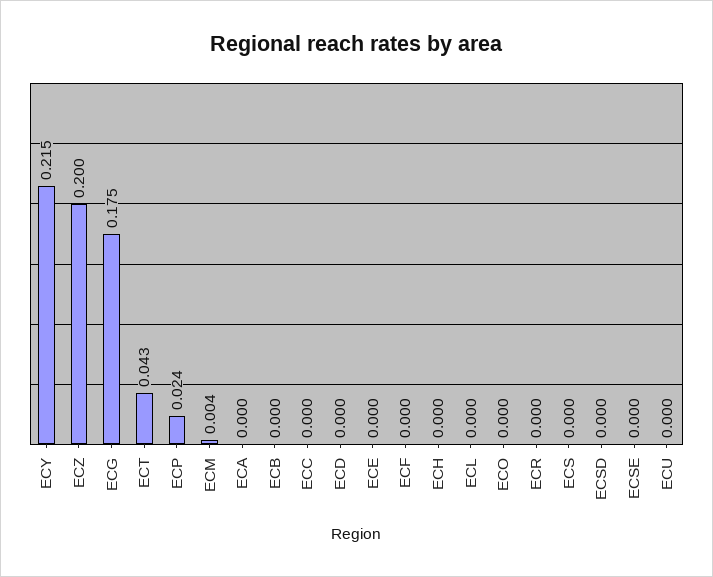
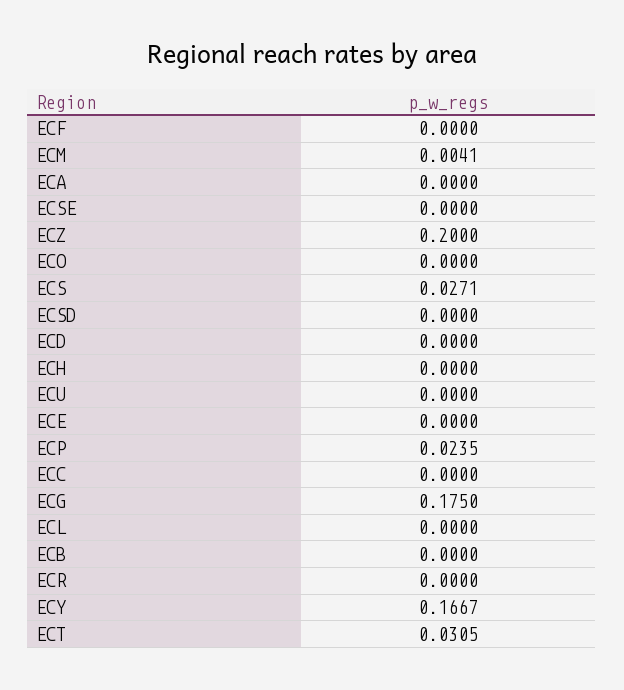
  {
-   "ECY": 0.215,
+   "ECY": 0.1667,
    "ECZ": 0.2,
    "ECG": 0.175,
-   "ECT": 0.043,
+   "ECT": 0.0305,
    "ECP": 0.0235,
    "ECM": 0.0041,
    "ECA": 0,
    "ECB": 0,
    "ECC": 0,
    "ECD": 0,
    "ECE": 0,
    "ECF": 0,
    "ECH": 0,
    "ECL": 0,
    "ECO": 0,
    "ECR": 0,
-   "ECS": 0,
+   "ECS": 0.0271,
    "ECSD": 0,
    "ECSE": 0,
    "ECU": 0
  }

